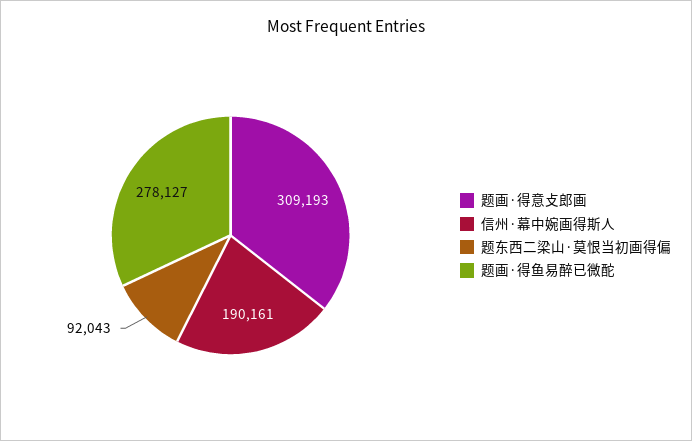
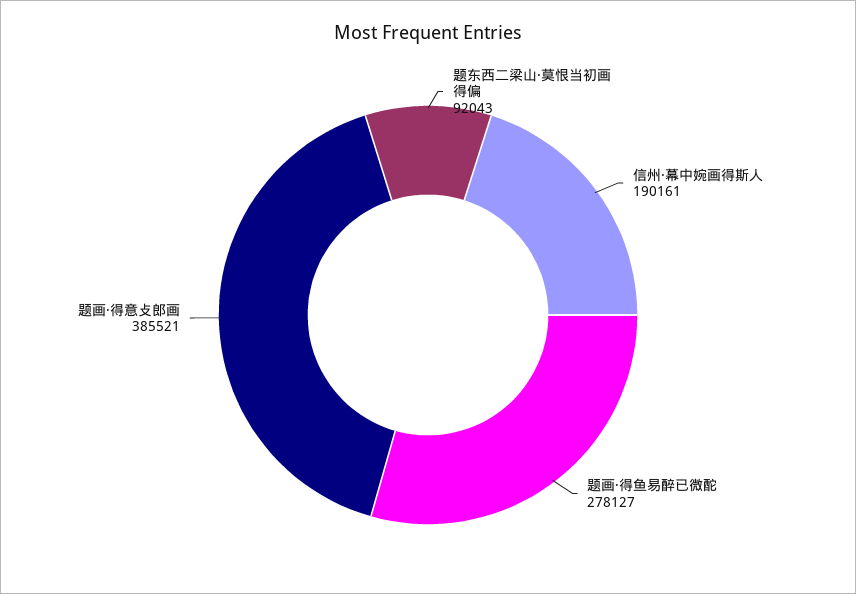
  {
-   "题画·得意攴郎画": 309193,
+   "题画·得意攴郎画": 385521,
    "信州·幕中婉画得斯人": 190161,
    "题东西二梁山·莫恨当初画得偏": 92043,
    "题画·得鱼易醉已微酡": 278127
  }

